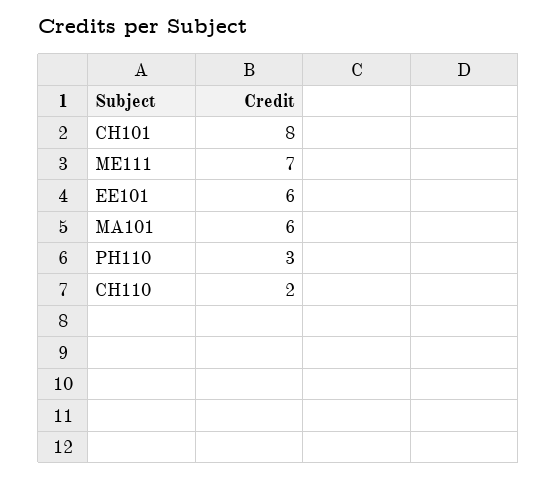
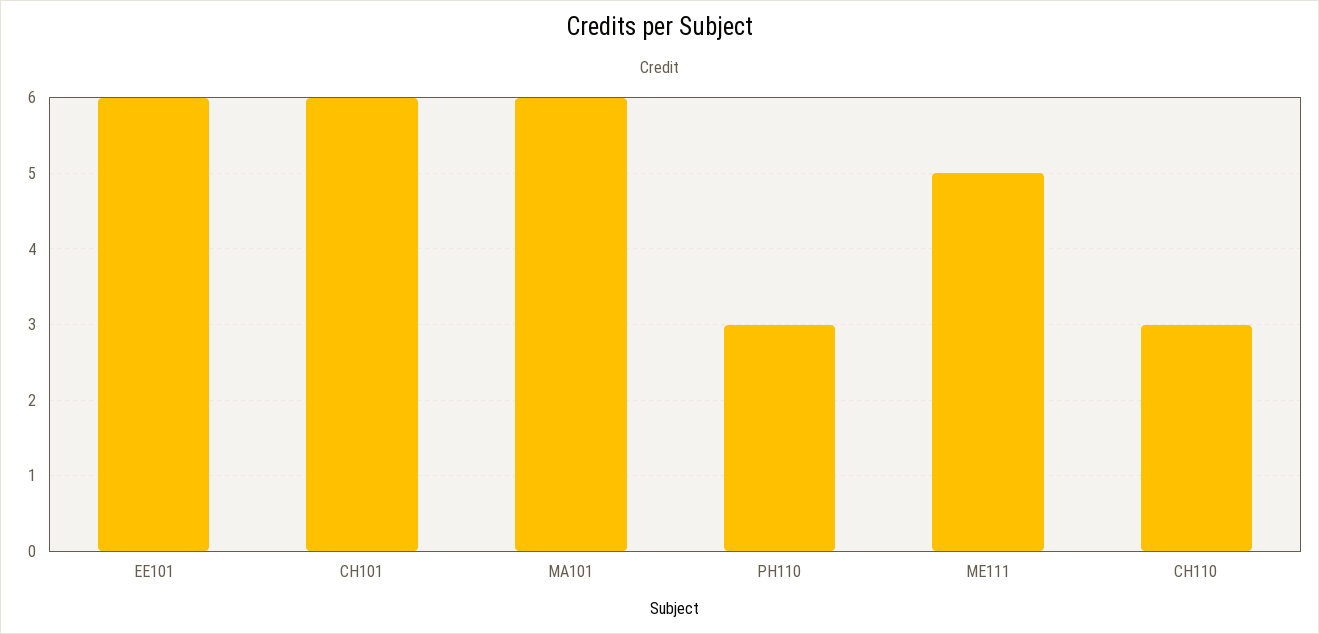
  {
-   "CH101": 8,
+   "CH101": 6,
-   "ME111": 7,
+   "ME111": 5,
    "EE101": 6,
    "MA101": 6,
    "PH110": 3,
-   "CH110": 2
+   "CH110": 3
  }

